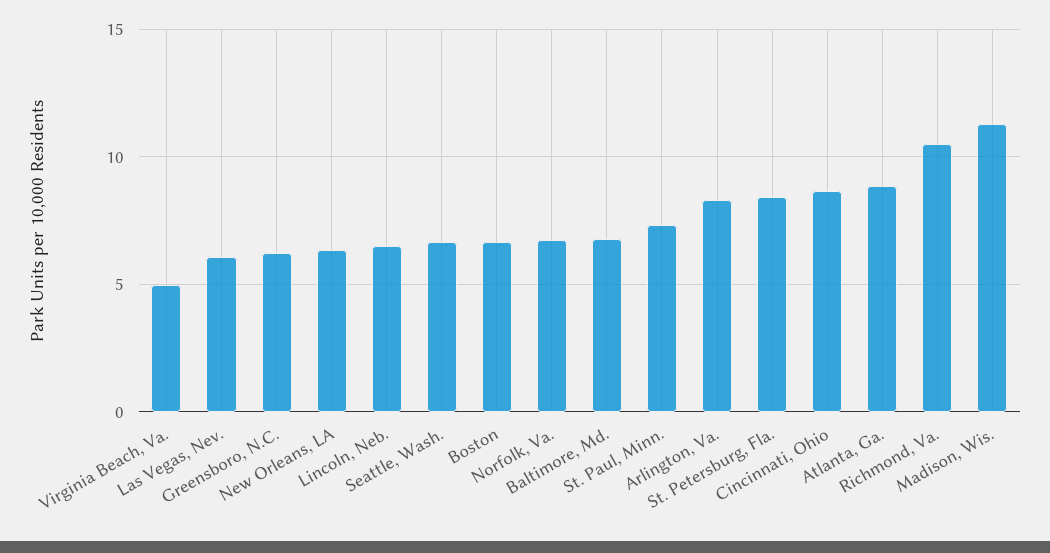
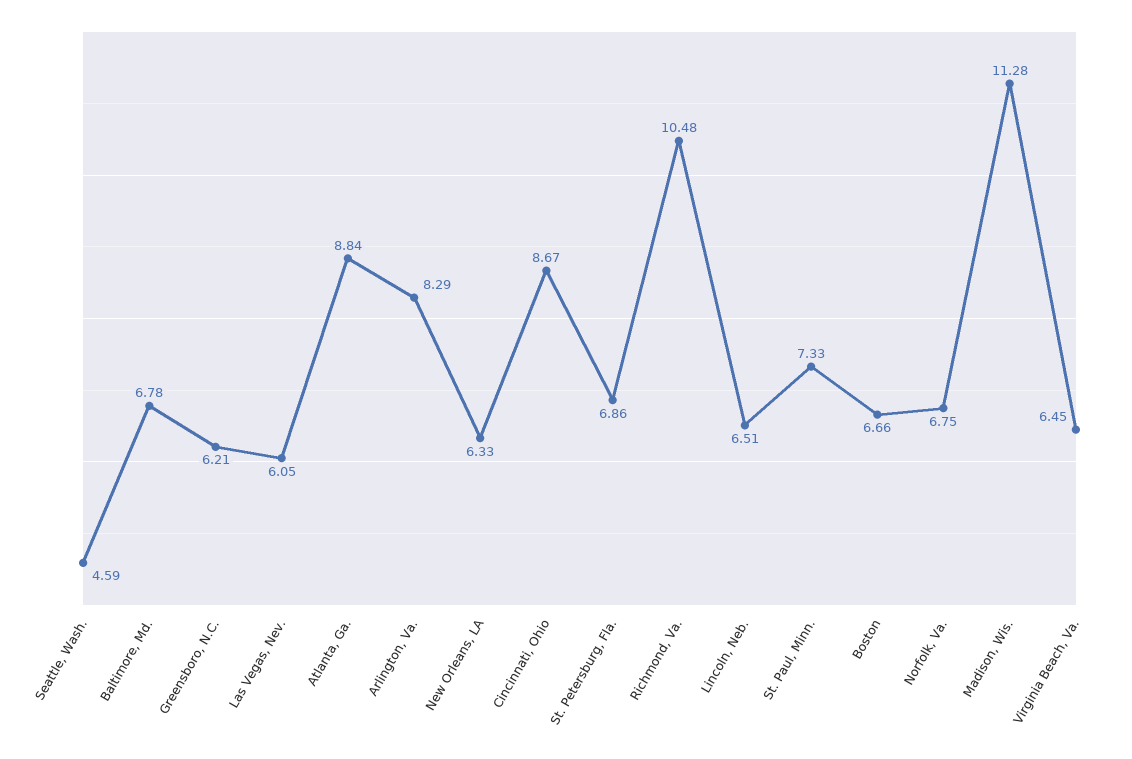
  {
-   "Virginia Beach, Va.": 5,
+   "Virginia Beach, Va.": 6.45,
    "Las Vegas, Nev.": 6.05,
    "Greensboro, N.C.": 6.21,
    "New Orleans, LA": 6.33,
    "Lincoln, Neb.": 6.51,
-   "Seattle, Wash.": 6.5,
+   "Seattle, Wash.": 4.59,
    "Boston": 6.66,
    "Norfolk, Va.": 6.75,
    "Baltimore, Md.": 6.78,
    "St. Paul, Minn.": 7.33,
    "Arlington, Va.": 8.29,
-   "St. Petersburg, Fla.": 8.5,
+   "St. Petersburg, Fla.": 6.86,
    "Cincinnati, Ohio": 8.67,
    "Atlanta, Ga.": 8.84,
    "Richmond, Va.": 10.48,
    "Madison, Wis.": 11.28
  }

